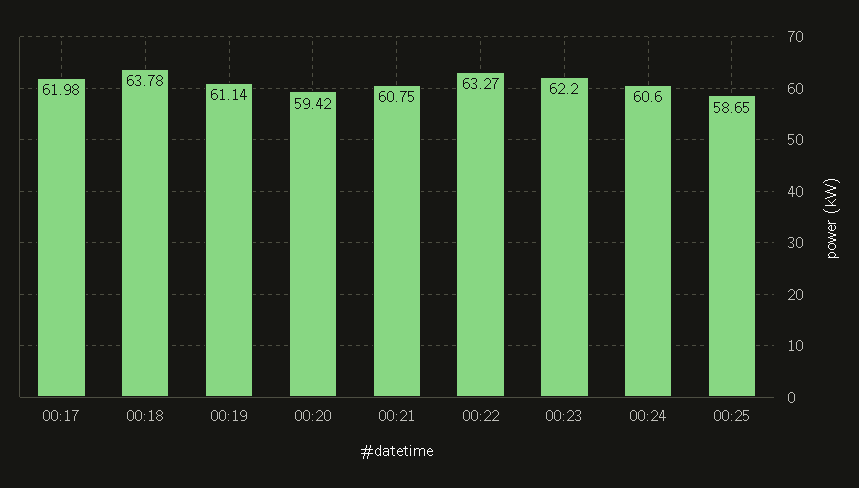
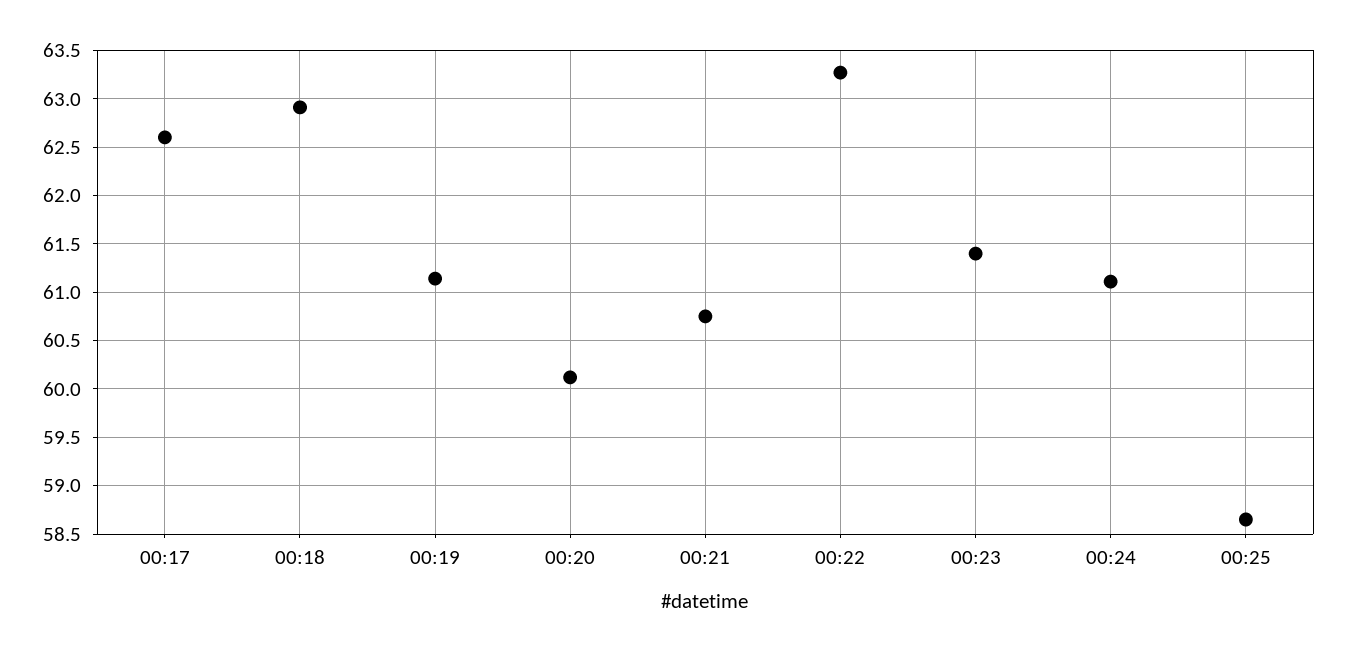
  {
-   "00:17": 61.98,
+   "00:17": 62.6,
-   "00:18": 63.78,
+   "00:18": 62.9,
    "00:19": 61.14,
-   "00:20": 59.42,
+   "00:20": 60.1,
    "00:21": 60.75,
    "00:22": 63.27,
-   "00:23": 62.2,
+   "00:23": 61.4,
-   "00:24": 60.6,
+   "00:24": 61.1,
    "00:25": 58.65
  }

